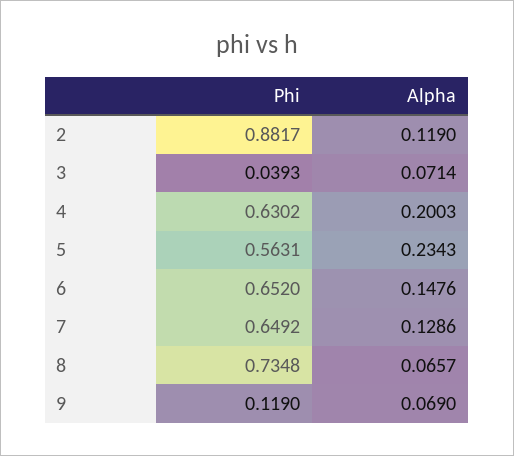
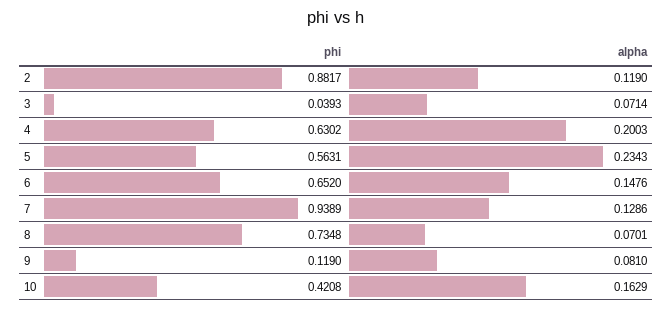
  {
    "Phi": {
      "2": 0.8817,
      "3": 0.0393,
      "4": 0.6302,
      "5": 0.5631,
      "6": 0.652,
-     "7": 0.6492,
+     "7": 0.9389,
      "8": 0.7348,
-     "9": 0.119
+     "9": 0.119,
+     "10": 0.4208
    },
    "Alpha": {
      "2": 0.119,
      "3": 0.0714,
      "4": 0.2003,
      "5": 0.2343,
      "6": 0.1476,
      "7": 0.1286,
-     "8": 0.0657,
+     "8": 0.0701,
-     "9": 0.069
+     "9": 0.081,
+     "10": 0.1629
    }
  }

